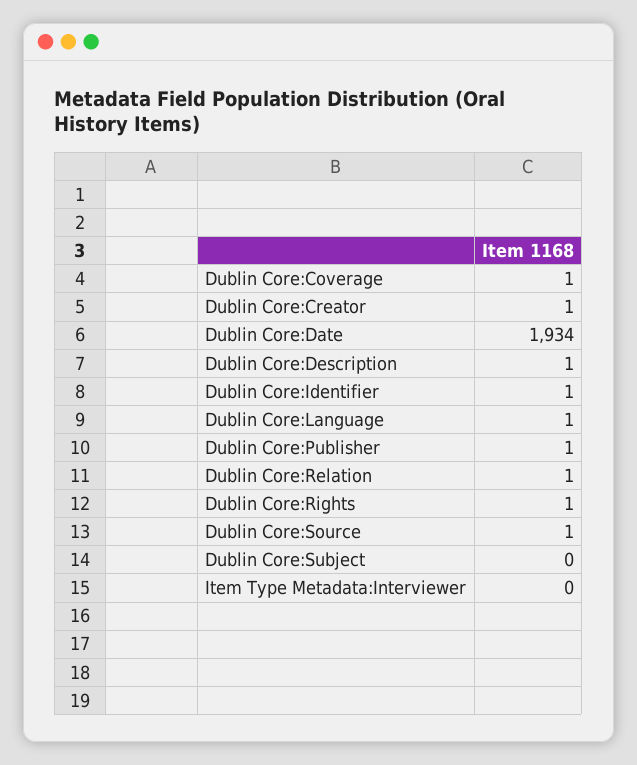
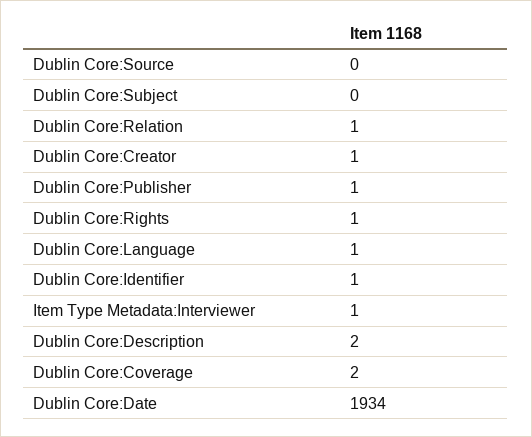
  {
-   "Dublin Core:Coverage": 1,
+   "Dublin Core:Coverage": 2,
    "Dublin Core:Creator": 1,
    "Dublin Core:Date": 1934,
-   "Dublin Core:Description": 1,
+   "Dublin Core:Description": 2,
    "Dublin Core:Identifier": 1,
    "Dublin Core:Language": 1,
    "Dublin Core:Publisher": 1,
    "Dublin Core:Relation": 1,
    "Dublin Core:Rights": 1,
-   "Dublin Core:Source": 1,
+   "Dublin Core:Source": 0,
    "Dublin Core:Subject": 0,
-   "Item Type Metadata:Interviewer": 0
+   "Item Type Metadata:Interviewer": 1
  }

